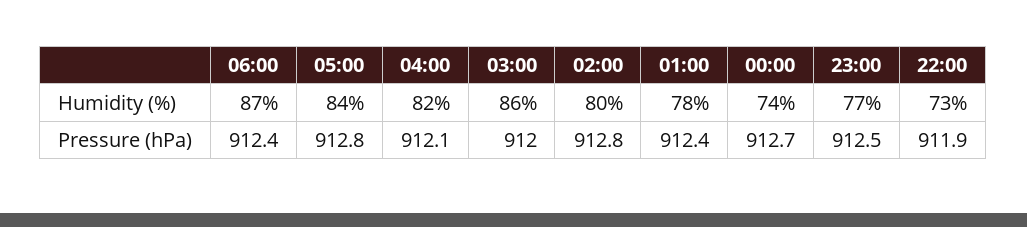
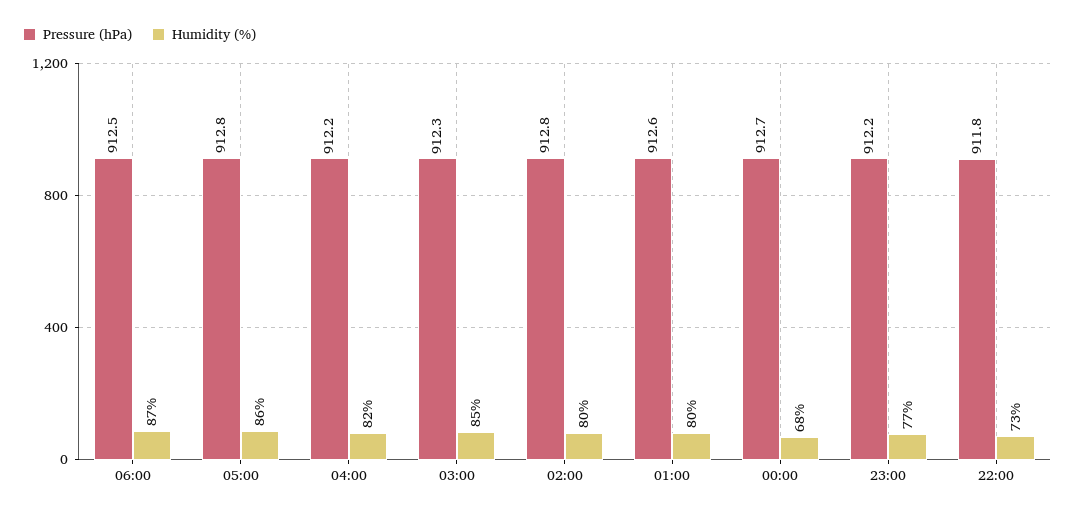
  {
    "Humidity (%)": {
      "06:00": 87,
-     "05:00": 84,
+     "05:00": 86,
      "04:00": 82,
-     "03:00": 86,
+     "03:00": 85,
      "02:00": 80,
-     "01:00": 78,
+     "01:00": 80,
-     "00:00": 74,
+     "00:00": 68,
      "23:00": 77,
      "22:00": 73
    },
    "Pressure (hPa)": {
-     "06:00": 912.4,
+     "06:00": 912.5,
      "05:00": 912.8,
-     "04:00": 912.1,
+     "04:00": 912.2,
-     "03:00": 912,
+     "03:00": 912.3,
      "02:00": 912.8,
-     "01:00": 912.4,
+     "01:00": 912.6,
      "00:00": 912.7,
-     "23:00": 912.5,
+     "23:00": 912.2,
-     "22:00": 911.9
+     "22:00": 911.8
    }
  }

